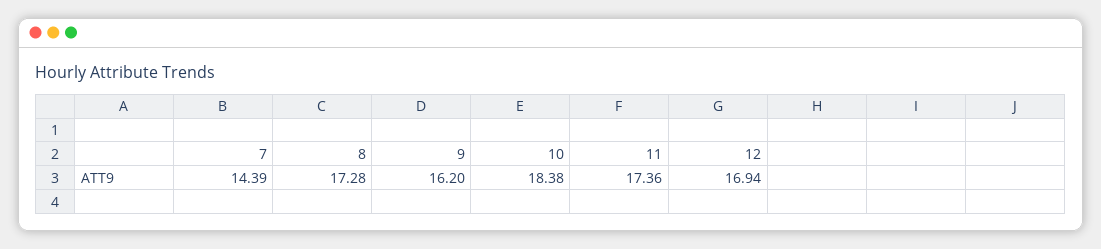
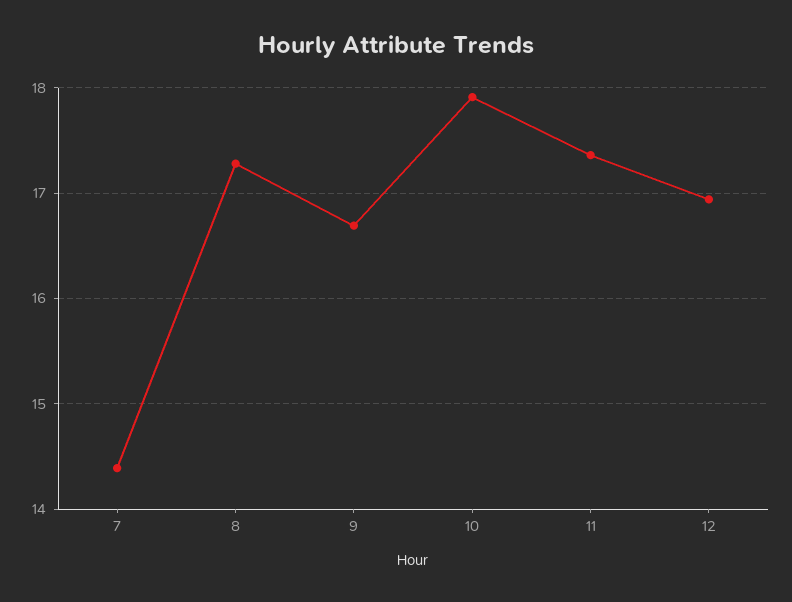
  {
    "7": 14.39,
    "8": 17.28,
-   "9": 16.2,
+   "9": 16.7,
-   "10": 18.38,
+   "10": 17.9,
    "11": 17.36,
    "12": 16.94
  }

